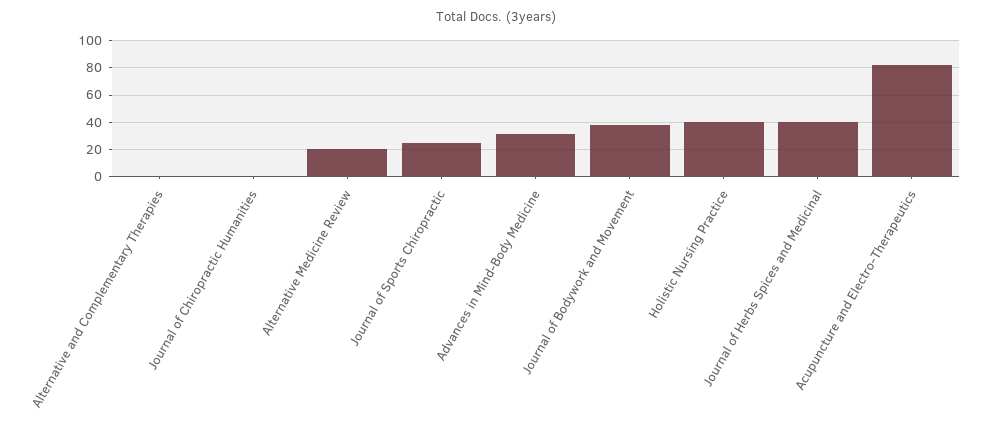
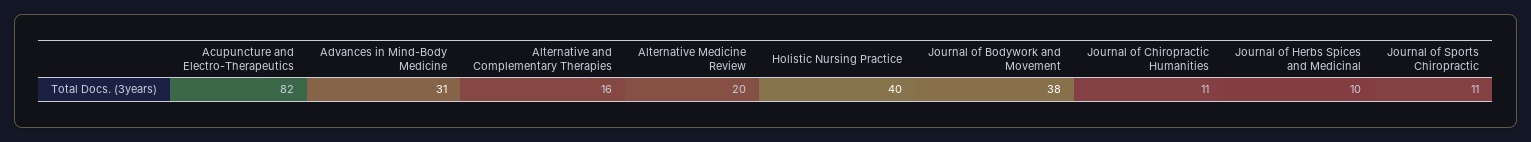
  {
-   "Alternative and Complementary Therapies": 0,
+   "Alternative and Complementary Therapies": 16,
-   "Journal of Chiropractic Humanities": 0,
+   "Journal of Chiropractic Humanities": 11,
    "Alternative Medicine Review": 20,
-   "Journal of Sports Chiropractic": 25,
+   "Journal of Sports Chiropractic": 11,
    "Advances in Mind-Body Medicine": 31,
    "Journal of Bodywork and Movement": 38,
    "Holistic Nursing Practice": 40,
-   "Journal of Herbs Spices and Medicinal": 40,
+   "Journal of Herbs Spices and Medicinal": 10,
    "Acupuncture and Electro-Therapeutics": 82
  }

